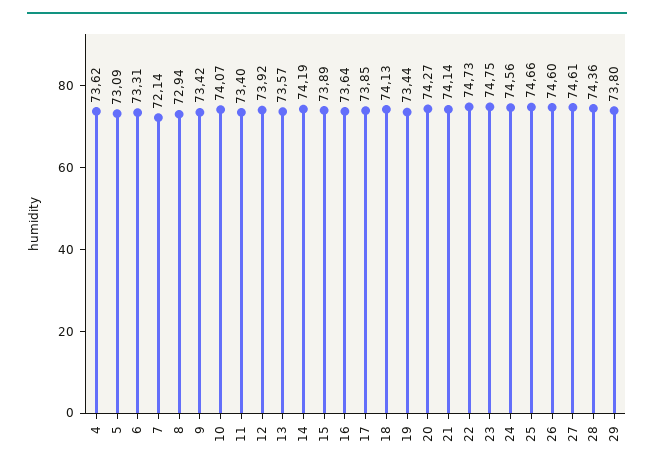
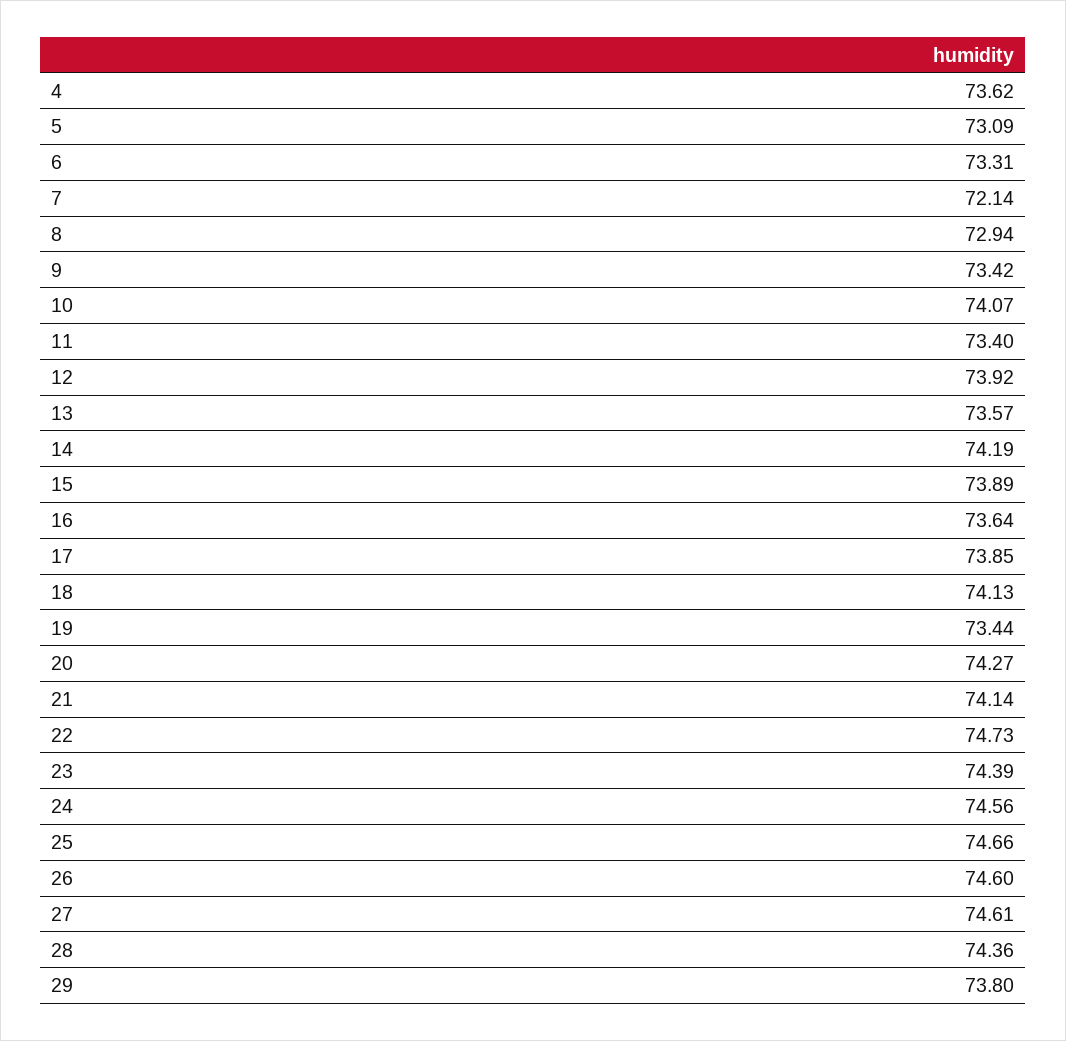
  {
    "4": 73.62,
    "5": 73.09,
    "6": 73.31,
    "7": 72.14,
    "8": 72.94,
    "9": 73.42,
    "10": 74.07,
    "11": 73.4,
    "12": 73.92,
    "13": 73.57,
    "14": 74.19,
    "15": 73.89,
    "16": 73.64,
    "17": 73.85,
    "18": 74.13,
    "19": 73.44,
    "20": 74.27,
    "21": 74.14,
    "22": 74.73,
-   "23": 74.75,
+   "23": 74.39,
    "24": 74.56,
    "25": 74.66,
    "26": 74.6,
    "27": 74.61,
    "28": 74.36,
    "29": 73.8
  }

